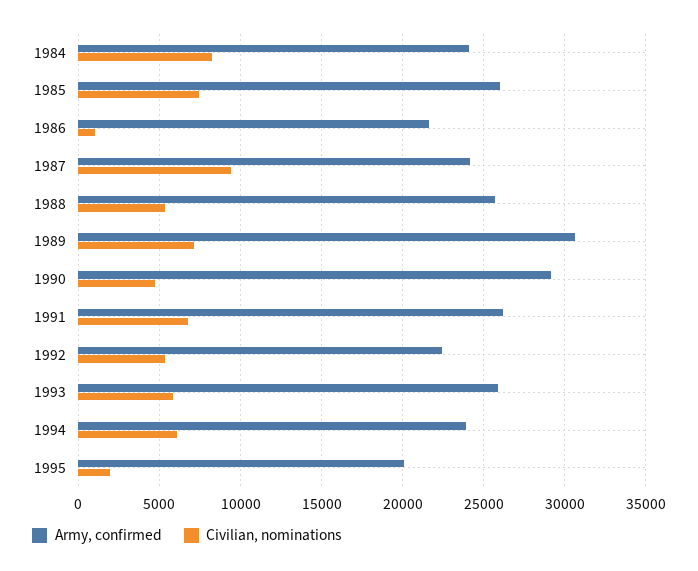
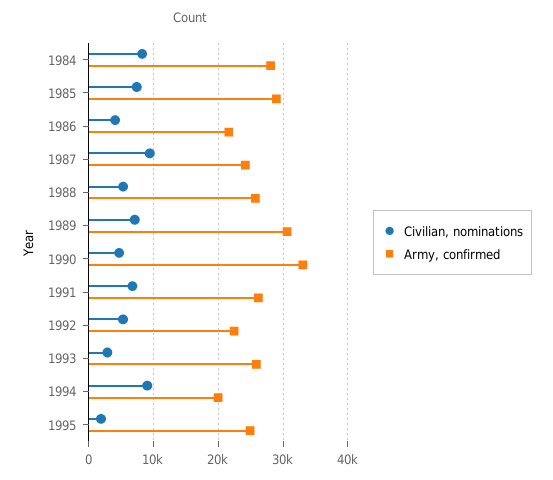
  {
    "Army, confirmed": {
-     "1984": 24000,
+     "1984": 28000,
-     "1985": 26000,
+     "1985": 29000,
      "1986": 21500,
      "1987": 24000,
      "1988": 25500,
      "1989": 30500,
-     "1990": 29000,
+     "1990": 33000,
      "1991": 26000,
      "1992": 22500,
      "1993": 26000,
-     "1994": 24000,
+     "1994": 20000,
-     "1995": 20000
+     "1995": 25000
    },
    "Civilian, nominations": {
      "1984": 8500,
      "1985": 7500,
-     "1986": 1000,
+     "1986": 4000,
      "1987": 9500,
      "1988": 5500,
      "1989": 7000,
      "1990": 4500,
      "1991": 7000,
      "1992": 5500,
-     "1993": 6000,
+     "1993": 3000,
-     "1994": 6000,
+     "1994": 9000,
      "1995": 2000
    }
  }

